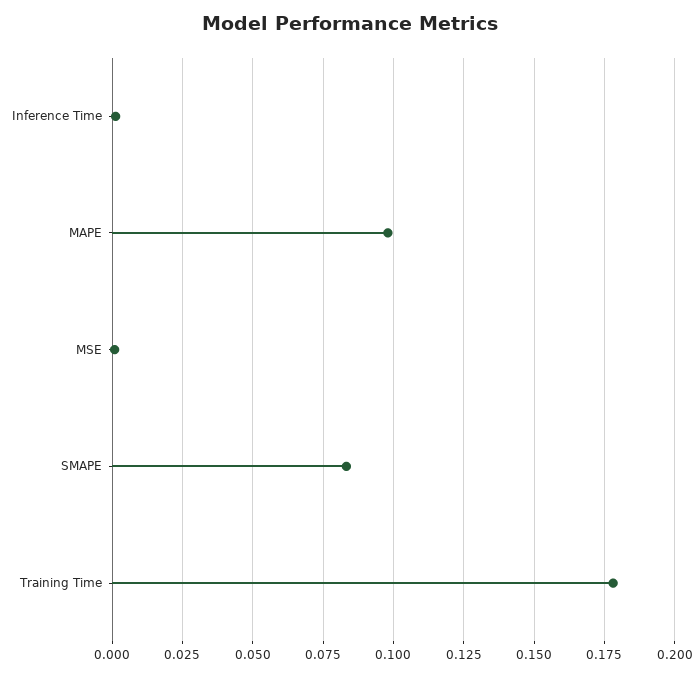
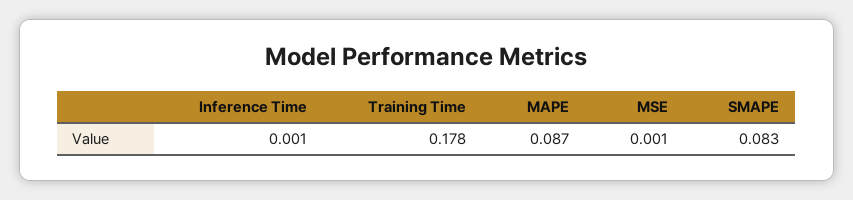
  {
    "Inference Time": 0.001,
-   "MAPE": 0.0975,
+   "MAPE": 0.087,
    "MSE": 0.001,
    "SMAPE": 0.083,
    "Training Time": 0.178
  }

